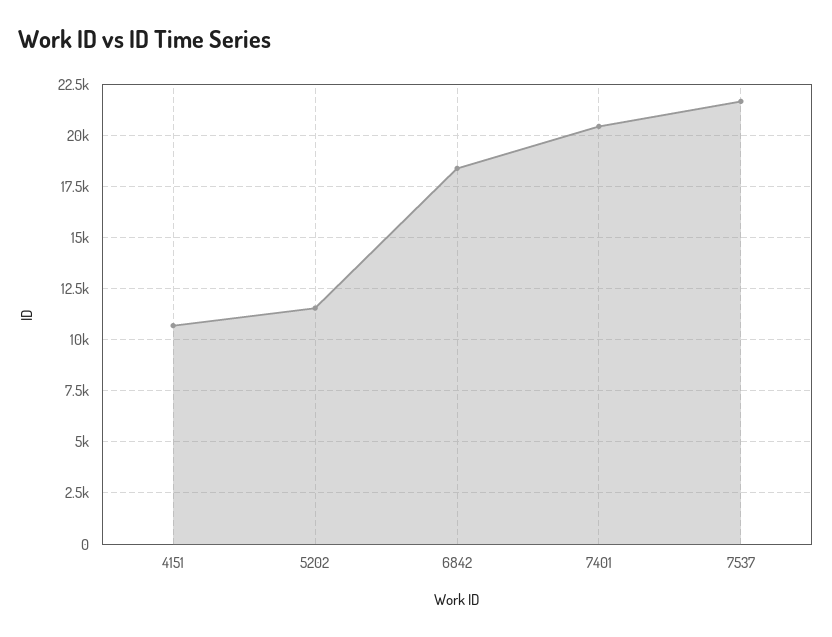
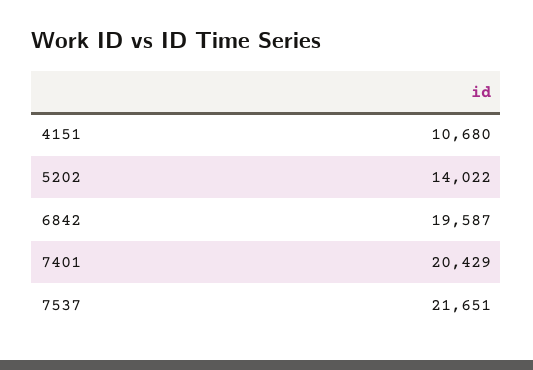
  {
    "4151": 10680,
-   "5202": 11500,
+   "5202": 14022,
-   "6842": 18500,
+   "6842": 19587,
    "7401": 20429,
    "7537": 21651
  }

